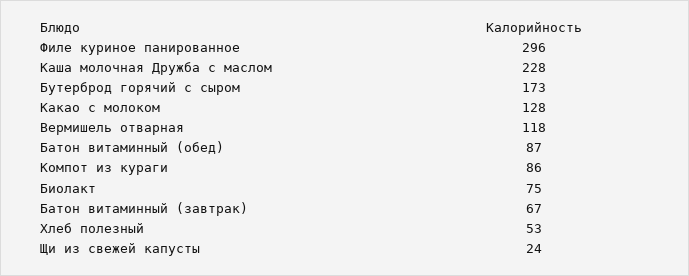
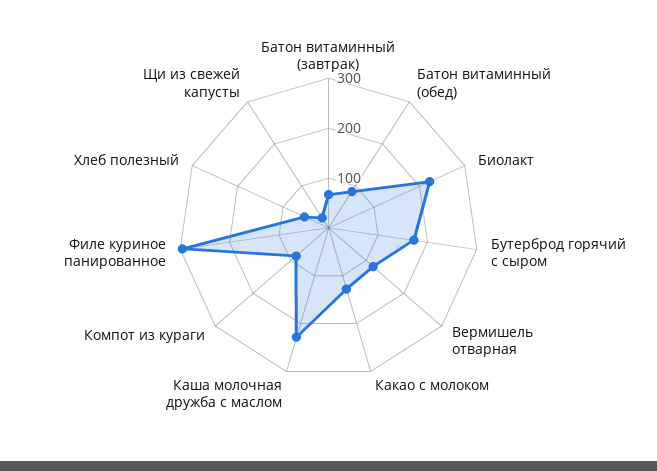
  {
    "Филе куриное панированное": 296,
    "Каша молочная Дружба с маслом": 228,
    "Бутерброд горячий с сыром": 173,
    "Какао с молоком": 128,
    "Вермишель отварная": 118,
    "Батон витаминный (обед)": 87,
    "Компот из кураги": 86,
-   "Биолакт": 75,
+   "Биолакт": 220,
    "Батон витаминный (завтрак)": 67,
    "Хлеб полезный": 53,
    "Щи из свежей капусты": 24
  }

